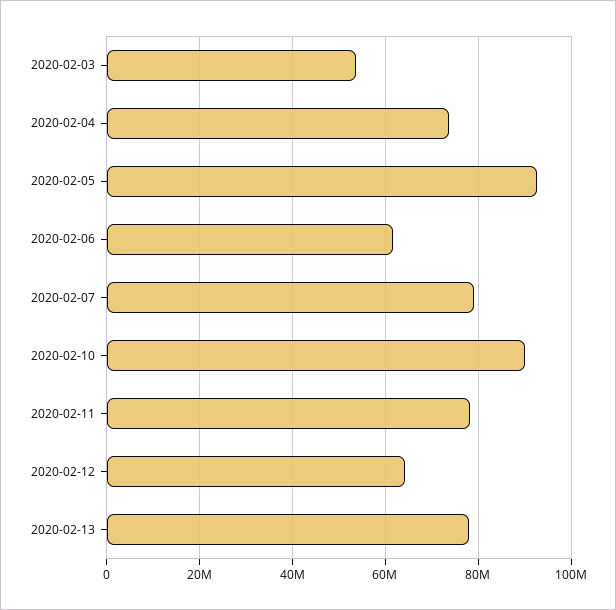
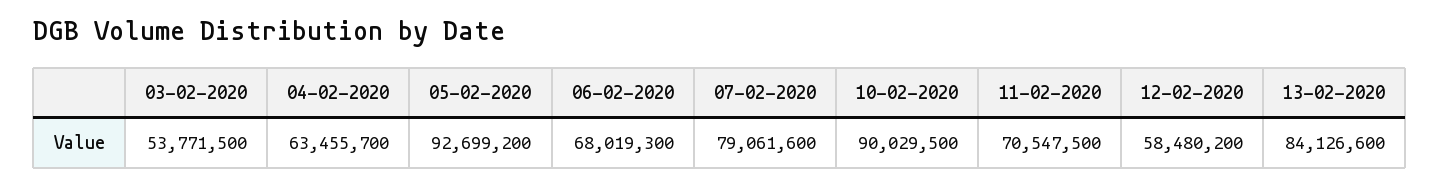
  {
    "2020-02-03": 53771500,
-   "2020-02-04": 74000000,
+   "2020-02-04": 63455700,
    "2020-02-05": 92699200,
-   "2020-02-06": 62000000,
+   "2020-02-06": 68019300,
    "2020-02-07": 79061600,
    "2020-02-10": 90029500,
-   "2020-02-11": 78000000,
+   "2020-02-11": 70547500,
-   "2020-02-12": 64000000,
+   "2020-02-12": 58480200,
-   "2020-02-13": 78000000
+   "2020-02-13": 84126600
  }

